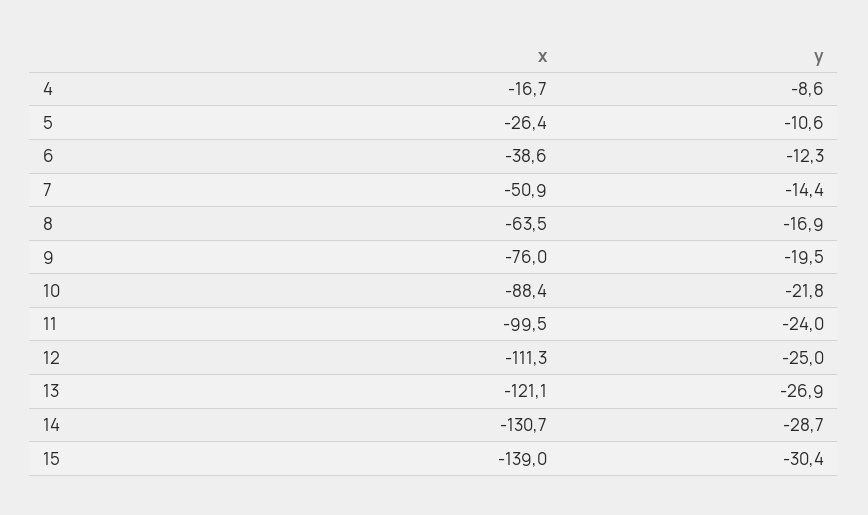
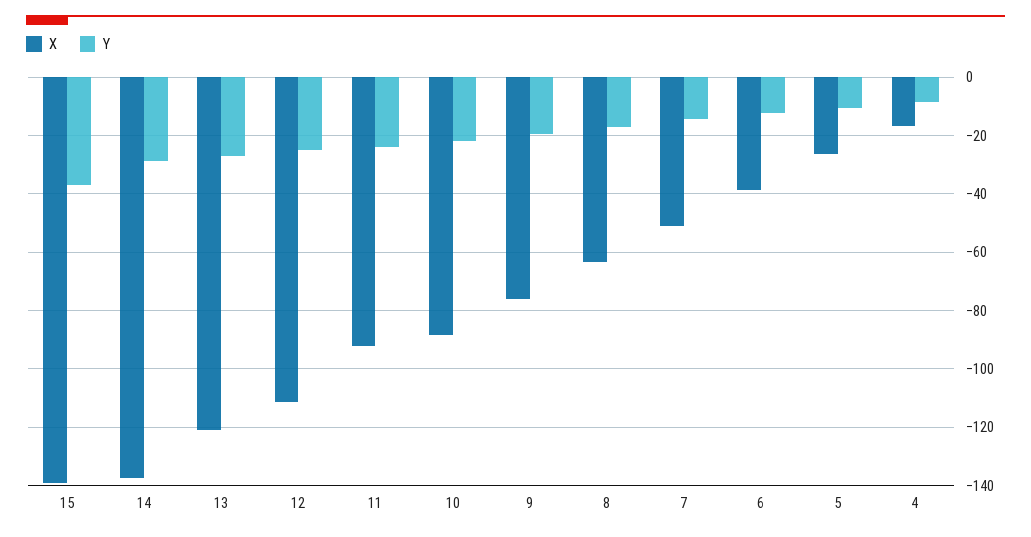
  {
    "x": {
      "4": -16.7,
      "5": -26.4,
      "6": -38.6,
      "7": -50.9,
      "8": -63.5,
      "9": -76,
      "10": -88.4,
-     "11": -99.5,
+     "11": -92.5,
      "12": -111.3,
      "13": -121.1,
-     "14": -130.7,
+     "14": -137.5,
      "15": -139
    },
    "y": {
      "4": -8.6,
      "5": -10.6,
      "6": -12.3,
      "7": -14.4,
      "8": -16.9,
      "9": -19.5,
      "10": -21.8,
      "11": -24,
      "12": -25,
      "13": -26.9,
      "14": -28.7,
-     "15": -30.4
+     "15": -37.5
    }
  }

